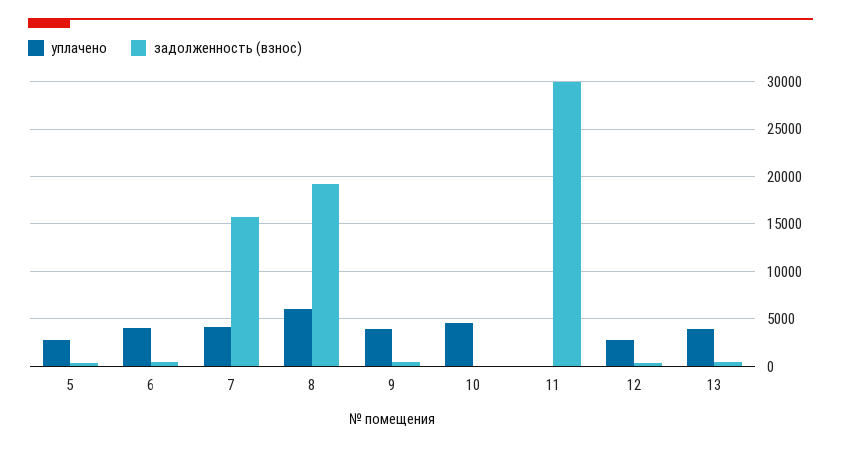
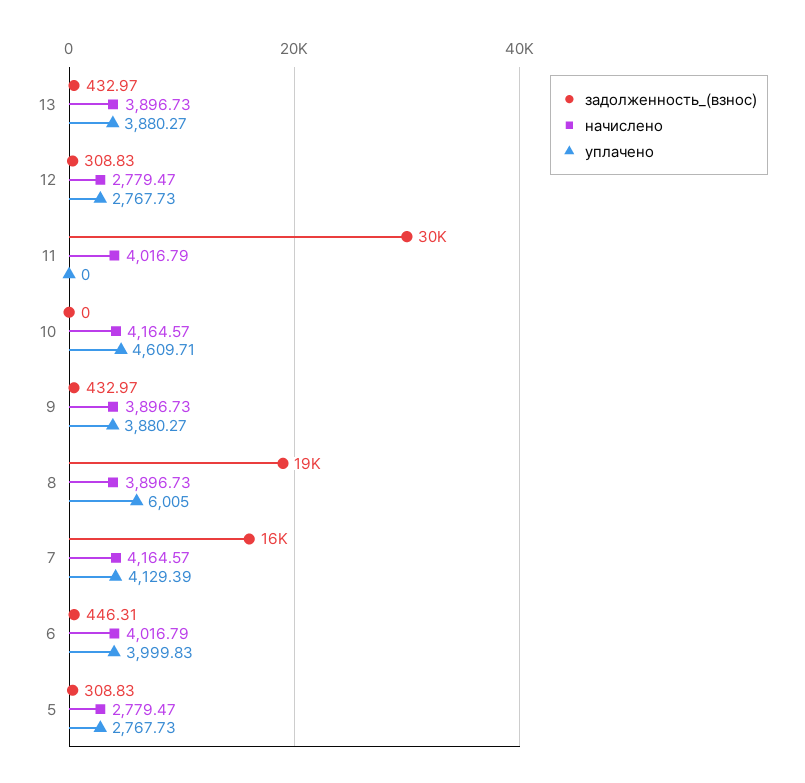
  {
    "уплачено": {
      "5": 2767.73,
      "6": 3999.83,
      "7": 4129.39,
      "8": 6005,
      "9": 3880.27,
      "10": 4609.71,
      "11": 0,
      "12": 2767.73,
      "13": 3880.27
    },
    "задолженность (взнос)": {
      "5": 308.83,
      "6": 446.31,
      "7": 16000,
      "8": 19000,
      "9": 432.97,
      "10": 0,
      "11": 30000,
      "12": 308.83,
      "13": 432.97
-   }
+   },
+   "начислено": {
+     "13": 3896.73,
+     "12": 2779.47,
+     "11": 4016.79,
+     "10": 4164.57,
+     "9": 3896.73,
+     "8": 3896.73,
+     "7": 4164.57,
+     "6": 4016.79,
+     "5": 2779.47
+   }
  }

